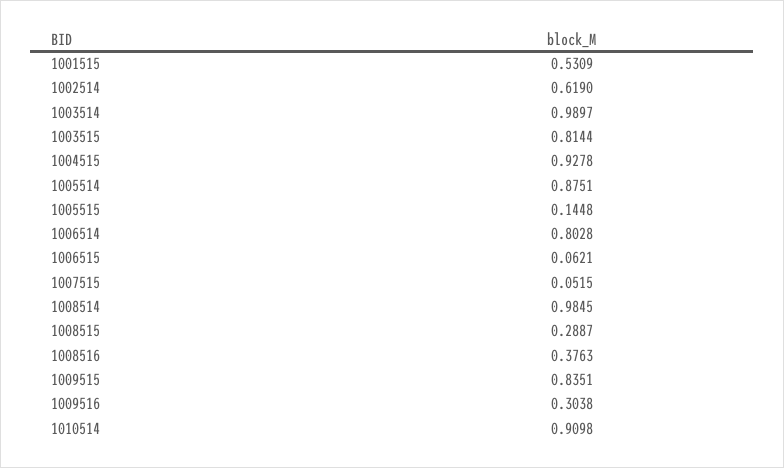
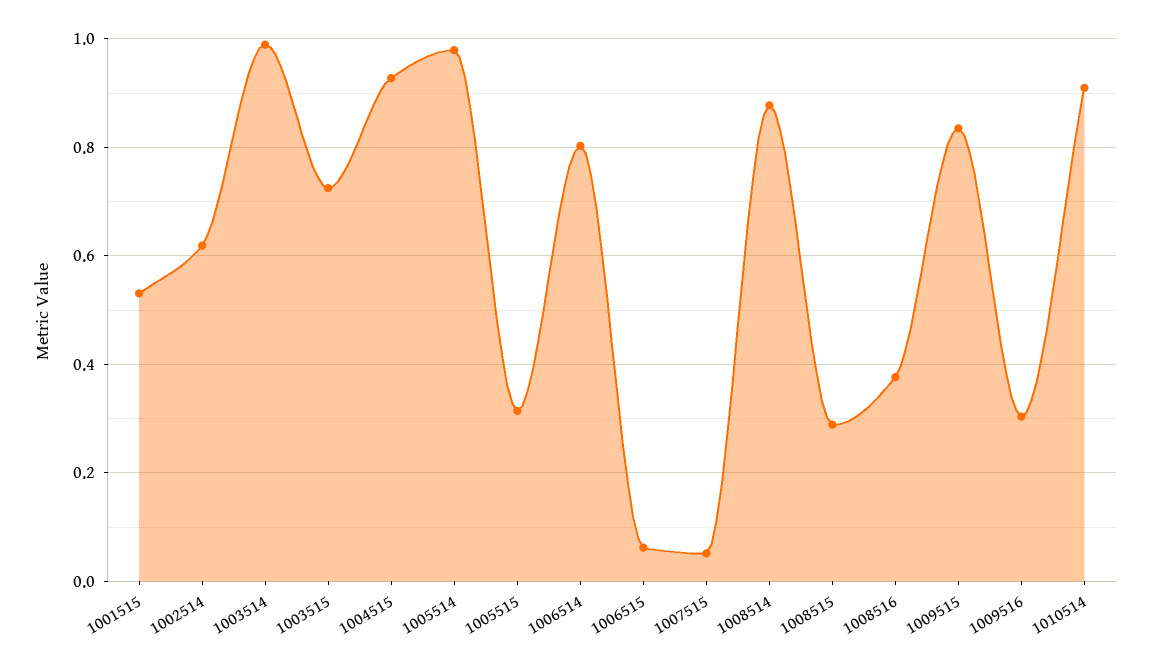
  {
    "1001515": 0.5309,
    "1002514": 0.619,
    "1003514": 0.9897,
-   "1003515": 0.8144,
+   "1003515": 0.72,
    "1004515": 0.9278,
-   "1005514": 0.8751,
+   "1005514": 0.98,
-   "1005515": 0.1448,
+   "1005515": 0.32,
    "1006514": 0.8028,
    "1006515": 0.0621,
    "1007515": 0.0515,
-   "1008514": 0.9845,
+   "1008514": 0.88,
    "1008515": 0.2887,
    "1008516": 0.3763,
    "1009515": 0.8351,
    "1009516": 0.3038,
    "1010514": 0.9098
  }

